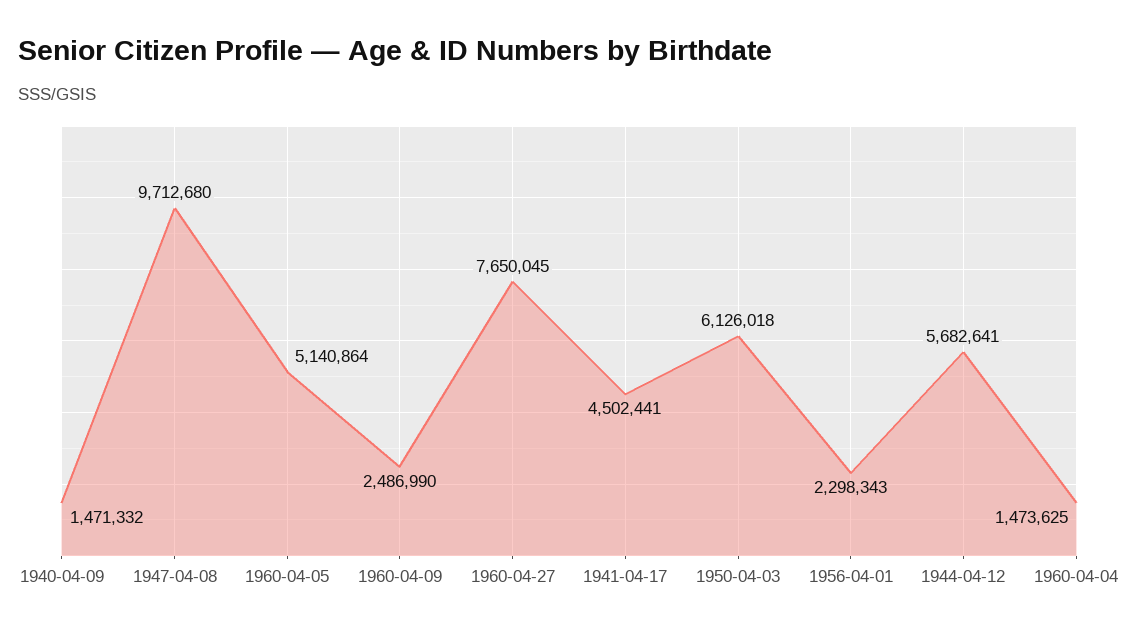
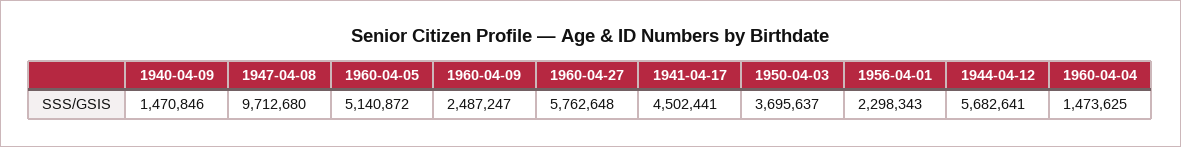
  {
-   "1940-04-09": 1471332,
+   "1940-04-09": 1470846,
    "1947-04-08": 9712680,
-   "1960-04-05": 5140864,
+   "1960-04-05": 5140872,
-   "1960-04-09": 2486990,
+   "1960-04-09": 2487247,
-   "1960-04-27": 7650045,
+   "1960-04-27": 5762648,
    "1941-04-17": 4502441,
-   "1950-04-03": 6126018,
+   "1950-04-03": 3695637,
    "1956-04-01": 2298343,
    "1944-04-12": 5682641,
    "1960-04-04": 1473625
  }

